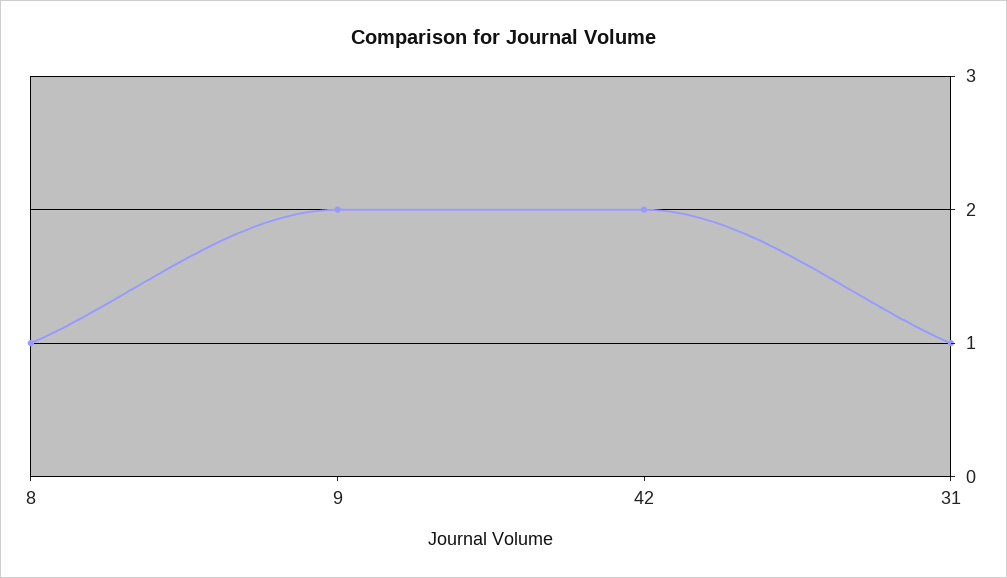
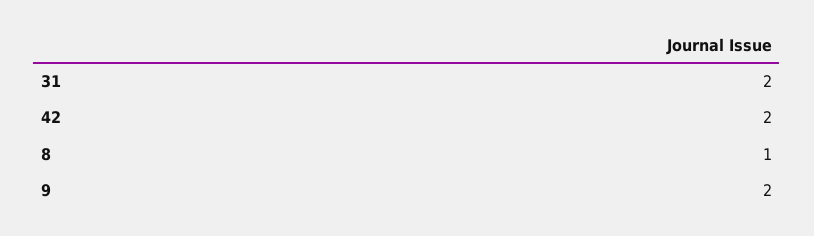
  {
    "8": 1,
    "9": 2,
    "42": 2,
-   "31": 1
+   "31": 2
  }

